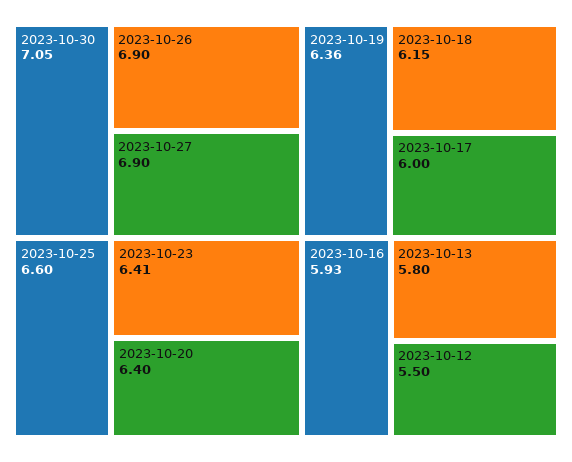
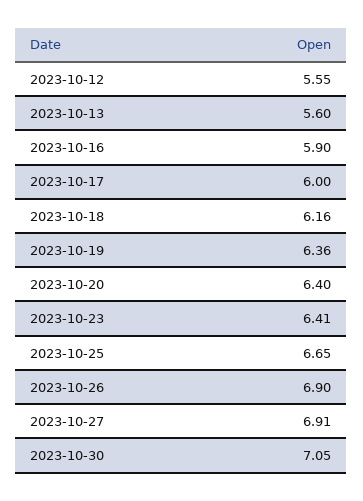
  {
    "2023-10-30": 7.05,
    "2023-10-26": 6.9,
-   "2023-10-27": 6.9,
+   "2023-10-27": 6.91,
-   "2023-10-25": 6.6,
+   "2023-10-25": 6.65,
    "2023-10-23": 6.41,
    "2023-10-20": 6.4,
    "2023-10-19": 6.36,
-   "2023-10-18": 6.15,
+   "2023-10-18": 6.16,
    "2023-10-17": 6,
-   "2023-10-16": 5.93,
+   "2023-10-16": 5.9,
-   "2023-10-13": 5.8,
+   "2023-10-13": 5.6,
-   "2023-10-12": 5.5
+   "2023-10-12": 5.55
  }

